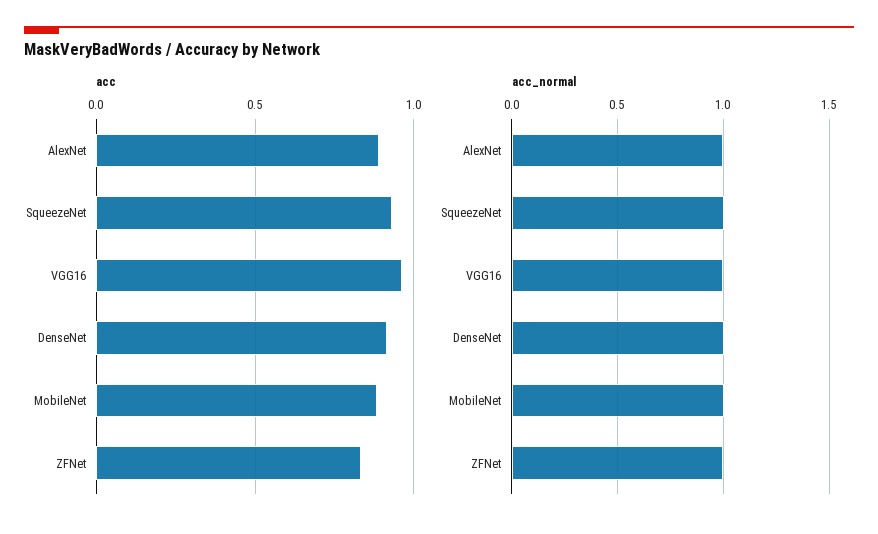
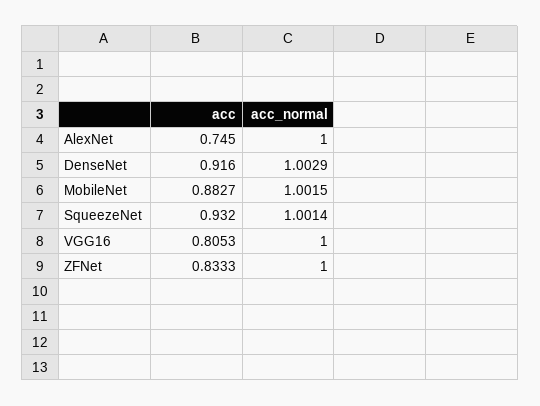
  {
    "acc": {
-     "AlexNet": 0.9,
+     "AlexNet": 0.745,
      "SqueezeNet": 0.932,
-     "VGG16": 0.95,
+     "VGG16": 0.8053,
      "DenseNet": 0.916,
      "MobileNet": 0.8827,
      "ZFNet": 0.8333
    },
    "acc_normal": {
      "AlexNet": 1,
      "SqueezeNet": 1.0014,
      "VGG16": 1,
      "DenseNet": 1.0029,
      "MobileNet": 1.0015,
      "ZFNet": 1
    }
  }

